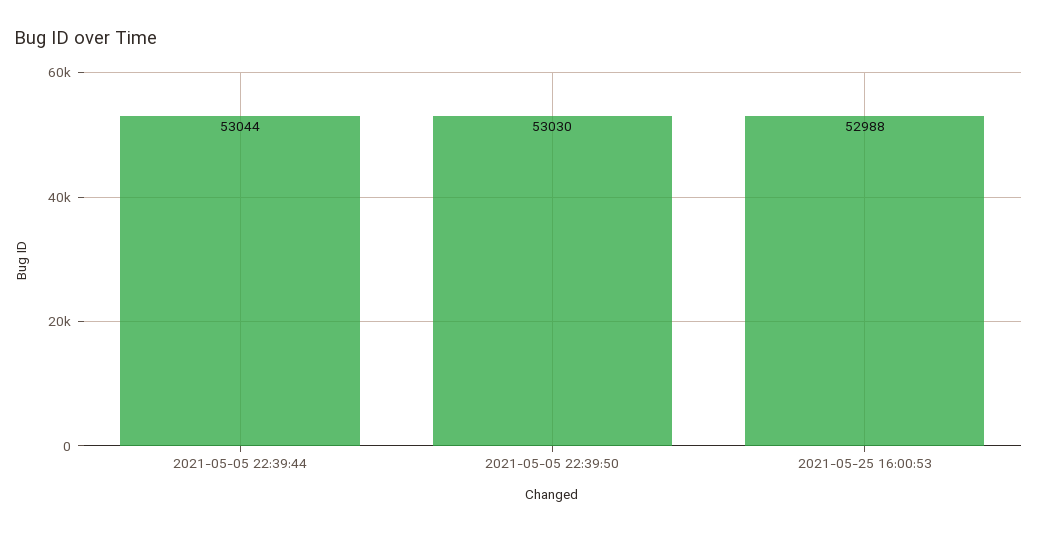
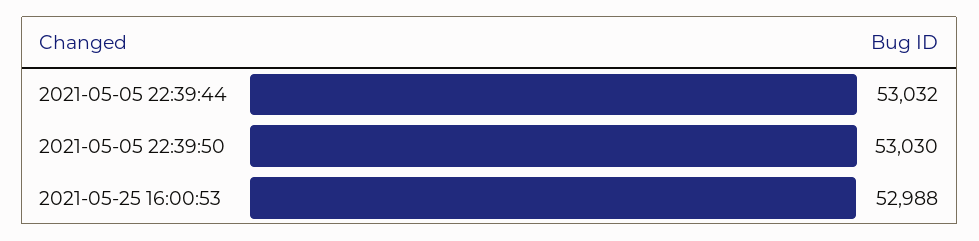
  {
-   "2021-05-05 22:39:44": 53044,
+   "2021-05-05 22:39:44": 53032,
    "2021-05-05 22:39:50": 53030,
    "2021-05-25 16:00:53": 52988
  }

